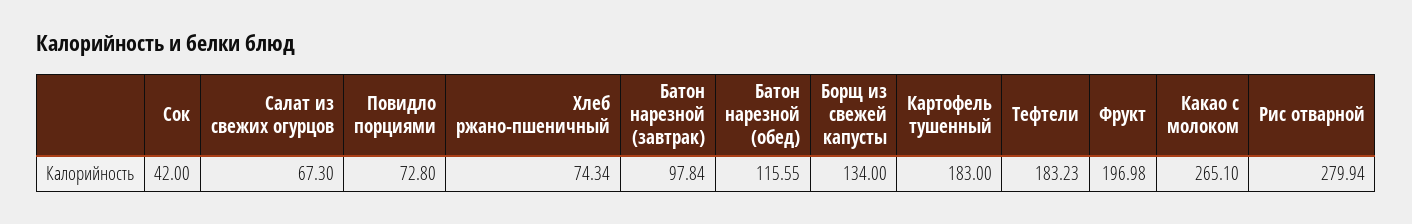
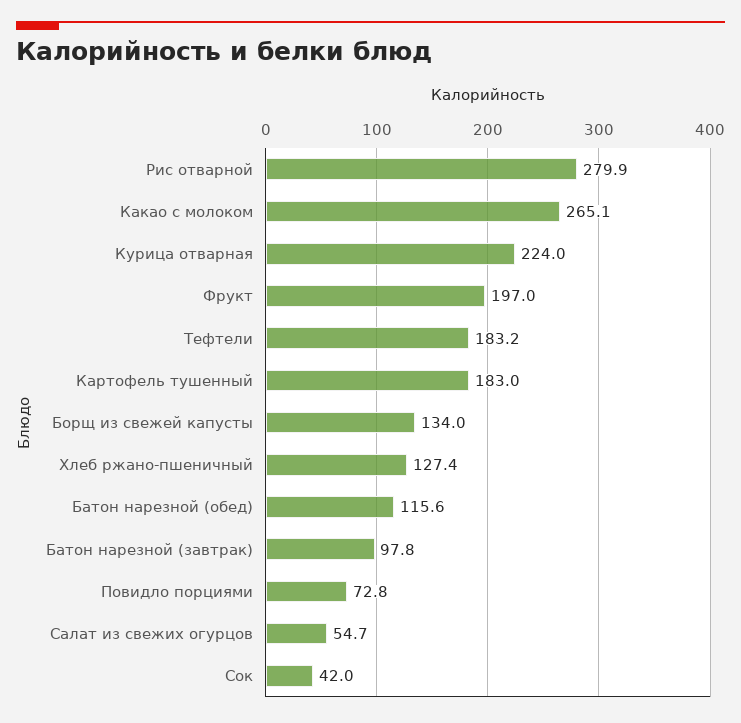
  {
    "Сок": 42,
-   "Салат из свежих огурцов": 67.3,
+   "Салат из свежих огурцов": 54.7,
    "Повидло порциями": 72.8,
-   "Хлеб ржано-пшеничный": 74.34,
+   "Хлеб ржано-пшеничный": 127.4,
    "Батон нарезной (завтрак)": 97.84,
    "Батон нарезной (обед)": 115.55,
    "Борщ из свежей капусты": 134,
    "Картофель тушенный": 183,
    "Тефтели": 183.23,
    "Фрукт": 196.98,
    "Какао с молоком": 265.1,
-   "Рис отварной": 279.94
+   "Рис отварной": 279.94,
+   "Курица отварная": 224
  }

